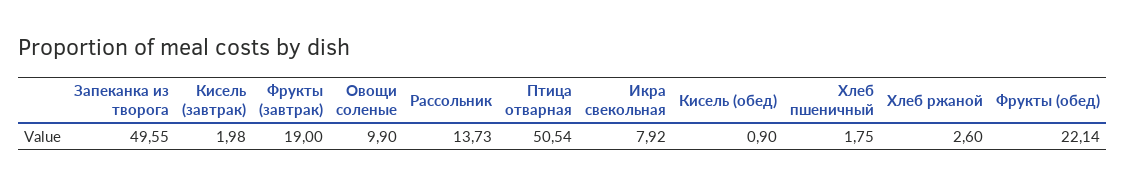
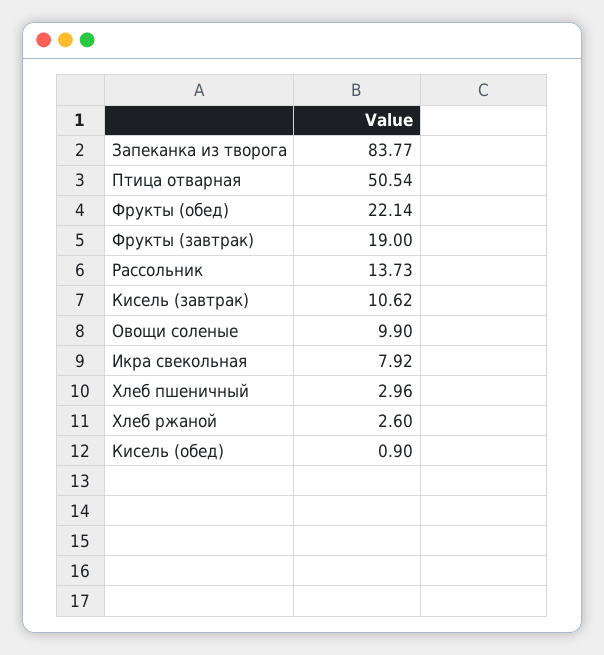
  {
-   "Запеканка из творога": 49.55,
+   "Запеканка из творога": 83.77,
-   "Кисель (завтрак)": 1.98,
+   "Кисель (завтрак)": 10.62,
    "Фрукты (завтрак)": 19,
    "Овощи соленые": 9.9,
    "Рассольник": 13.73,
    "Птица отварная": 50.54,
    "Икра свекольная": 7.92,
    "Кисель (обед)": 0.9,
-   "Хлеб пшеничный": 1.75,
+   "Хлеб пшеничный": 2.96,
    "Хлеб ржаной": 2.6,
    "Фрукты (обед)": 22.14
  }

